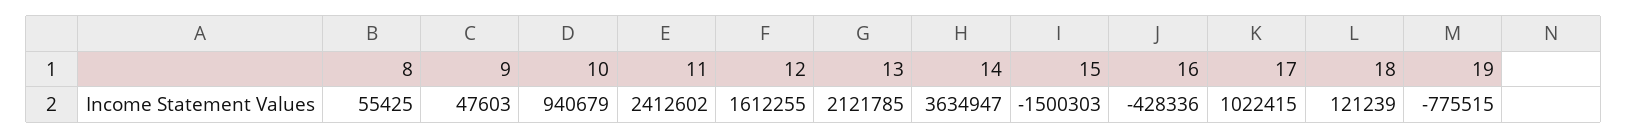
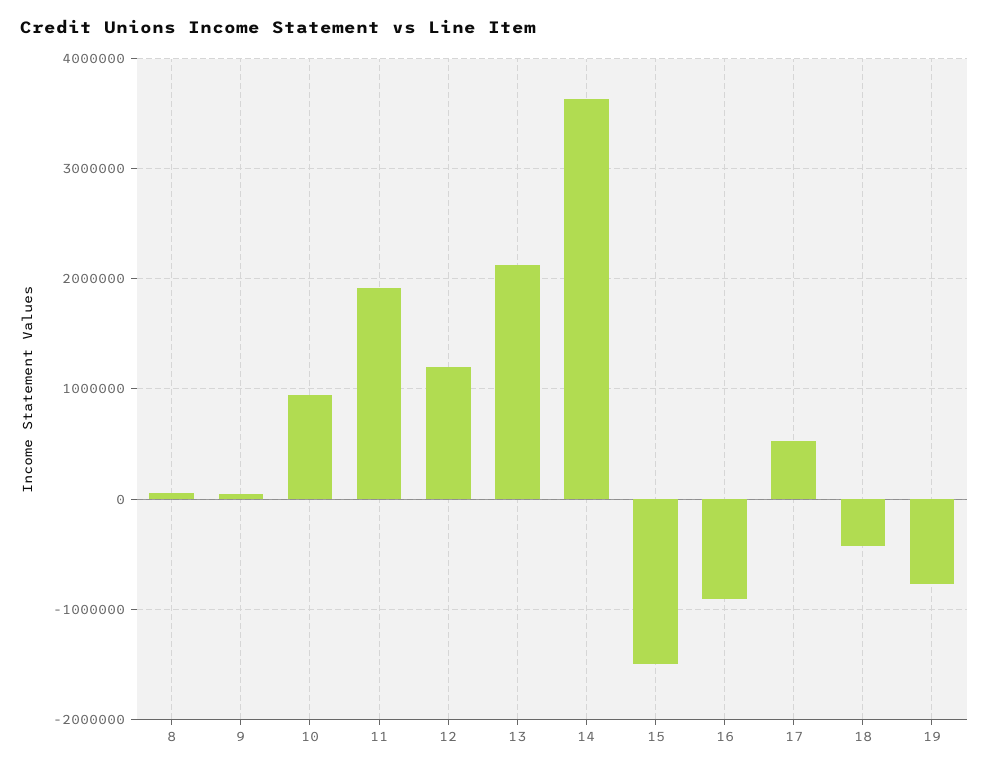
  {
    "8": 55425,
    "9": 47603,
    "10": 940679,
-   "11": 2412602,
+   "11": 1900000,
-   "12": 1612255,
+   "12": 1200000,
    "13": 2121785,
    "14": 3634947,
    "15": -1500303,
-   "16": -428336,
+   "16": -900000,
-   "17": 1022415,
+   "17": 500000,
-   "18": 121239,
+   "18": -400000,
    "19": -775515
  }

